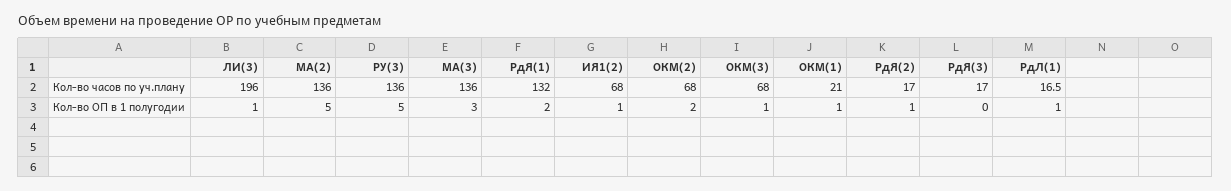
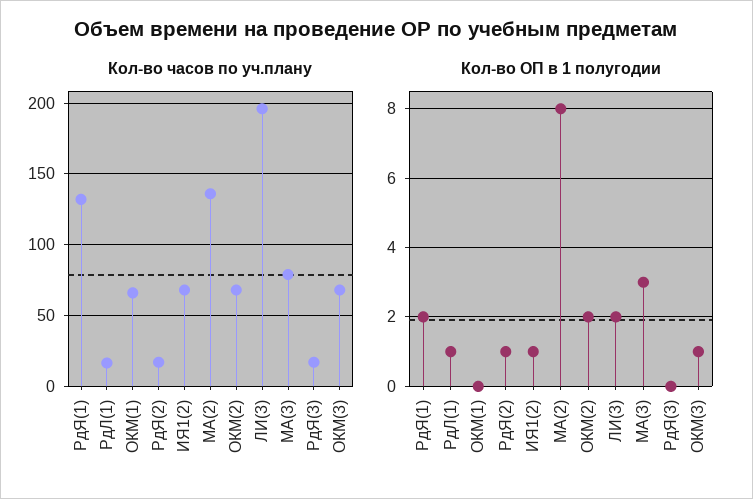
  {
    "Кол-во часов по уч.плану": {
      "ЛИ(3)": 196,
      "МА(2)": 136,
-     "РУ(3)": 136,
-     "МА(3)": 136,
+     "МА(3)": 80,
      "РдЯ(1)": 132,
      "ИЯ1(2)": 68,
      "ОКМ(2)": 68,
      "ОКМ(3)": 68,
-     "ОКМ(1)": 21,
+     "ОКМ(1)": 65,
      "РдЯ(2)": 17,
      "РдЯ(3)": 17,
      "РдЛ(1)": 16.5
    },
    "Кол-во ОП в 1 полугодии": {
-     "ЛИ(3)": 1,
+     "ЛИ(3)": 2,
-     "МА(2)": 5,
+     "МА(2)": 8,
-     "РУ(3)": 5,
      "МА(3)": 3,
      "РдЯ(1)": 2,
      "ИЯ1(2)": 1,
      "ОКМ(2)": 2,
      "ОКМ(3)": 1,
-     "ОКМ(1)": 1,
+     "ОКМ(1)": 0,
      "РдЯ(2)": 1,
      "РдЯ(3)": 0,
      "РдЛ(1)": 1
    }
  }

